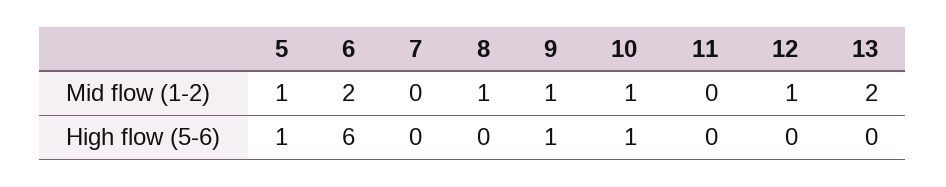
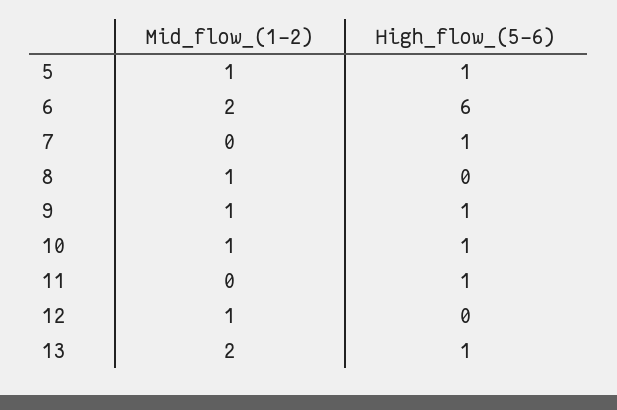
  {
    "5": {
      "Mid flow (1-2)": 1,
      "High flow (5-6)": 1
    },
    "6": {
      "Mid flow (1-2)": 2,
      "High flow (5-6)": 6
    },
    "7": {
      "Mid flow (1-2)": 0,
-     "High flow (5-6)": 0
+     "High flow (5-6)": 1
    },
    "8": {
      "Mid flow (1-2)": 1,
      "High flow (5-6)": 0
    },
    "9": {
      "Mid flow (1-2)": 1,
      "High flow (5-6)": 1
    },
    "10": {
      "Mid flow (1-2)": 1,
      "High flow (5-6)": 1
    },
    "11": {
      "Mid flow (1-2)": 0,
-     "High flow (5-6)": 0
+     "High flow (5-6)": 1
    },
    "12": {
      "Mid flow (1-2)": 1,
      "High flow (5-6)": 0
    },
    "13": {
      "Mid flow (1-2)": 2,
-     "High flow (5-6)": 0
+     "High flow (5-6)": 1
    }
  }

